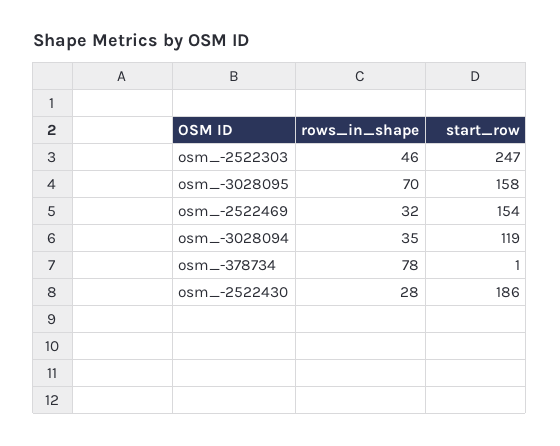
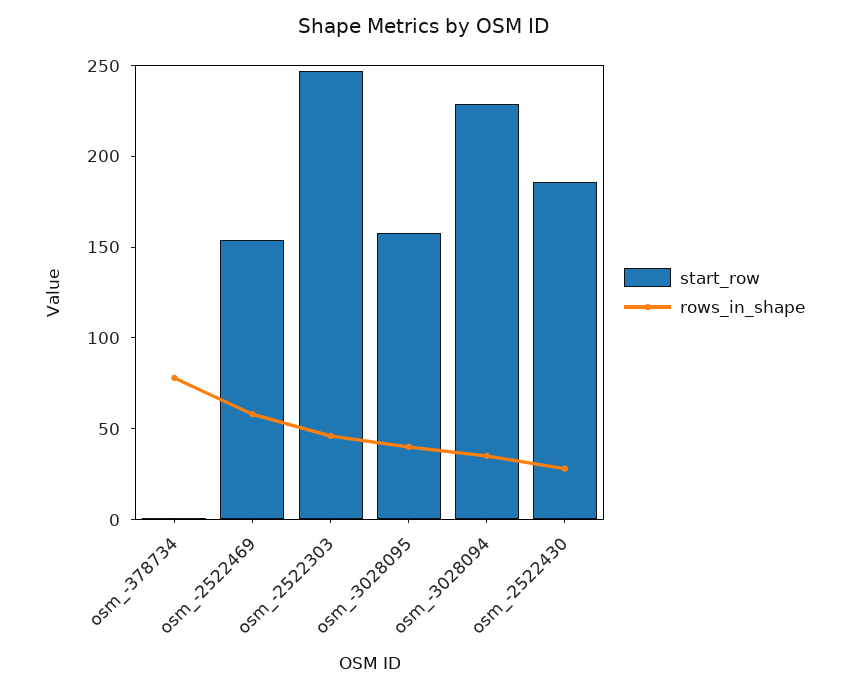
  {
    "rows_in_shape": {
      "osm_-2522303": 46,
-     "osm_-3028095": 70,
+     "osm_-3028095": 40,
-     "osm_-2522469": 32,
+     "osm_-2522469": 60,
      "osm_-3028094": 35,
      "osm_-378734": 78,
      "osm_-2522430": 28
    },
    "start_row": {
      "osm_-2522303": 247,
      "osm_-3028095": 158,
      "osm_-2522469": 154,
-     "osm_-3028094": 119,
+     "osm_-3028094": 230,
      "osm_-378734": 1,
      "osm_-2522430": 186
    }
  }

